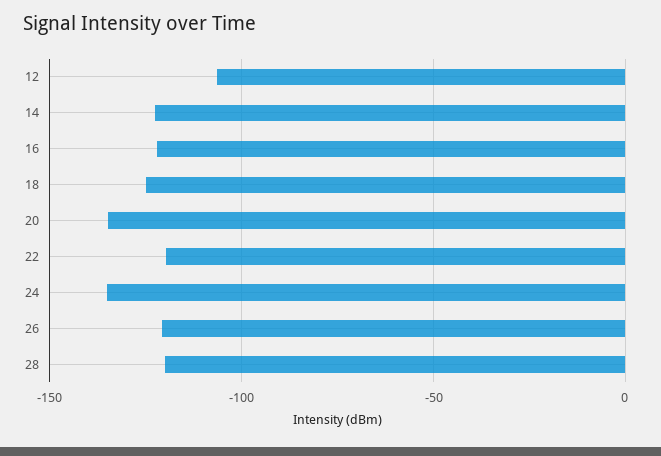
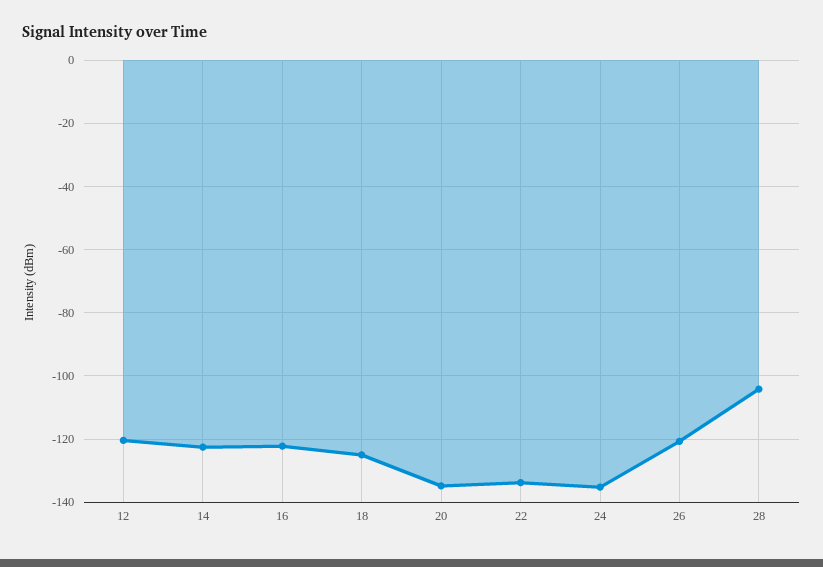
  {
-   "12": -105,
+   "12": -120,
    "14": -122,
    "16": -122,
    "18": -126,
    "20": -134,
-   "22": -120,
+   "22": -134,
    "24": -136,
    "26": -120,
-   "28": -120
+   "28": -104
  }

